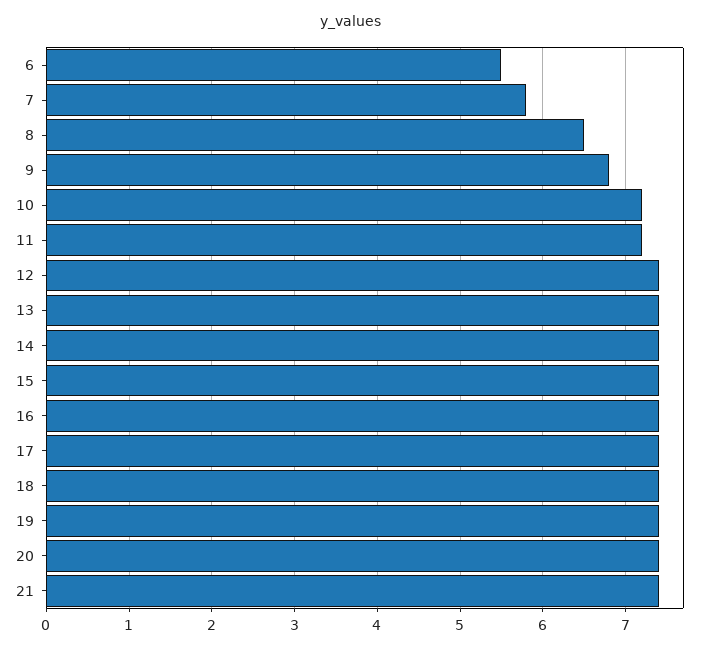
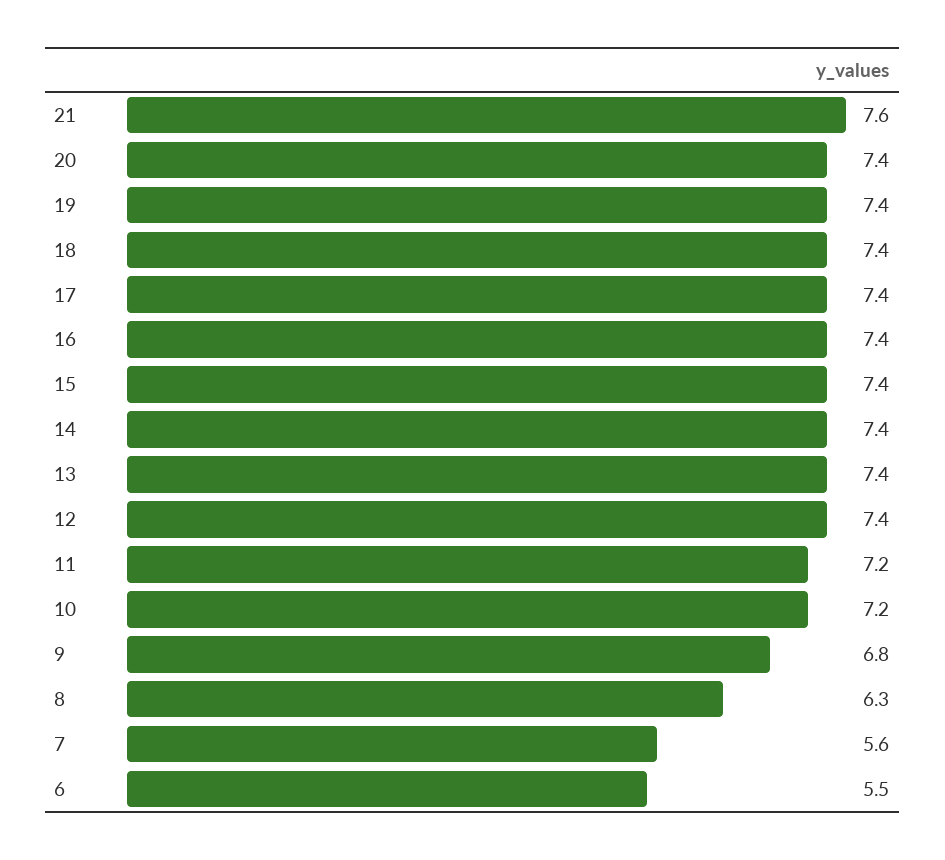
  {
    "6": 5.5,
-   "7": 5.8,
+   "7": 5.6,
-   "8": 6.5,
+   "8": 6.3,
    "9": 6.8,
    "10": 7.2,
    "11": 7.2,
    "12": 7.4,
    "13": 7.4,
    "14": 7.4,
    "15": 7.4,
    "16": 7.4,
    "17": 7.4,
    "18": 7.4,
    "19": 7.4,
    "20": 7.4,
-   "21": 7.4
+   "21": 7.6
  }

